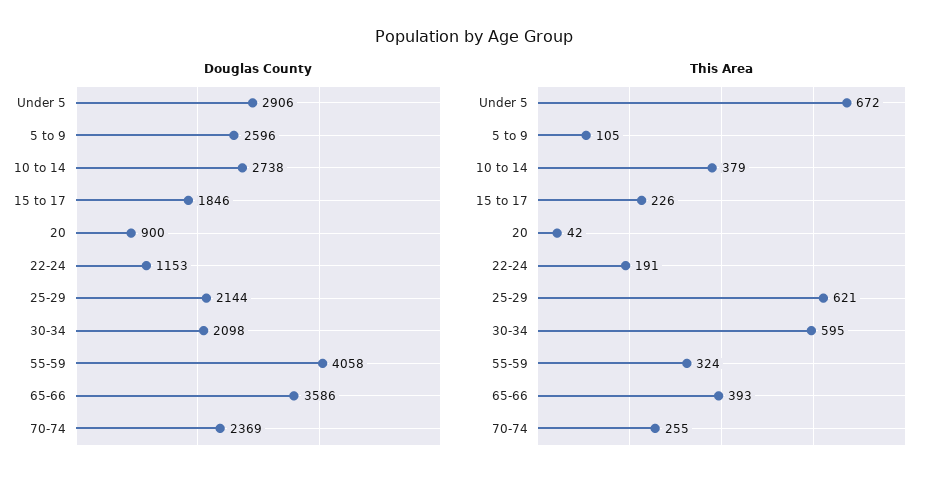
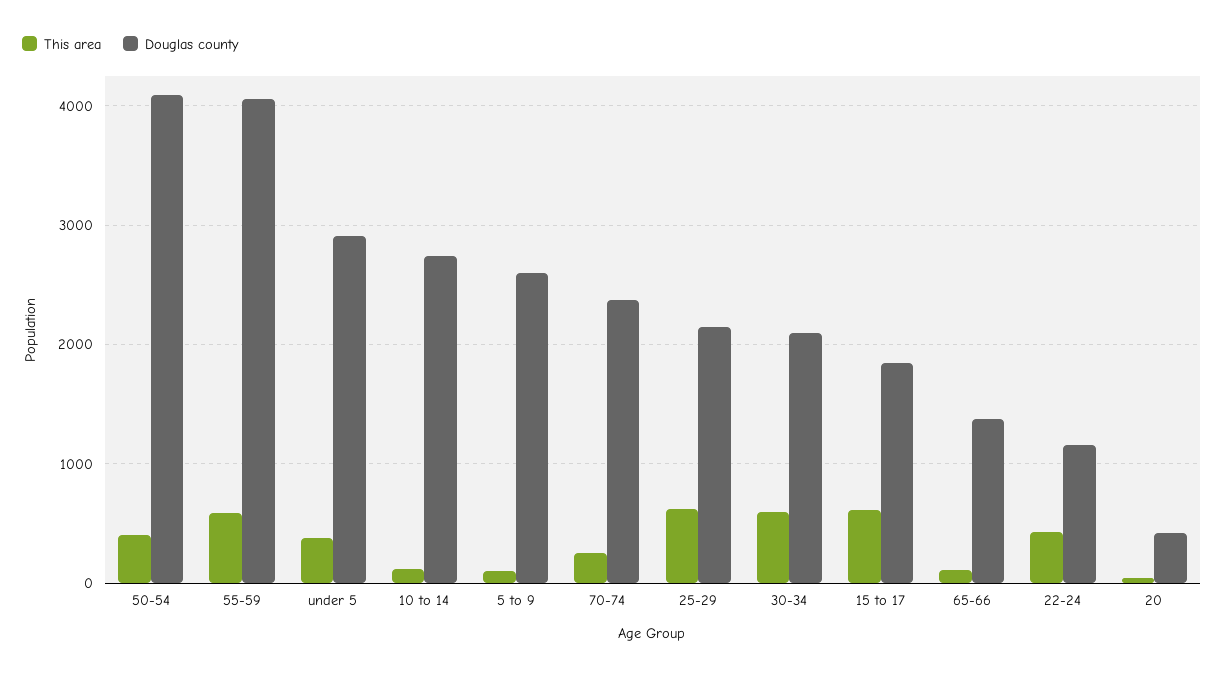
  {
    "Douglas County": {
      "Under 5": 2906,
      "5 to 9": 2596,
      "10 to 14": 2738,
      "15 to 17": 1846,
-     "20": 900,
+     "20": 400,
      "22-24": 1153,
      "25-29": 2144,
      "30-34": 2098,
      "55-59": 4058,
-     "65-66": 3586,
+     "65-66": 1400,
-     "70-74": 2369
+     "70-74": 2369,
+     "50-54": 4100
    },
    "This Area": {
-     "Under 5": 672,
+     "Under 5": 400,
      "5 to 9": 105,
-     "10 to 14": 379,
+     "10 to 14": 100,
-     "15 to 17": 226,
+     "15 to 17": 600,
      "20": 42,
-     "22-24": 191,
+     "22-24": 400,
      "25-29": 621,
      "30-34": 595,
-     "55-59": 324,
+     "55-59": 600,
-     "65-66": 393,
+     "65-66": 100,
-     "70-74": 255
+     "70-74": 255,
+     "50-54": 400
    }
  }

